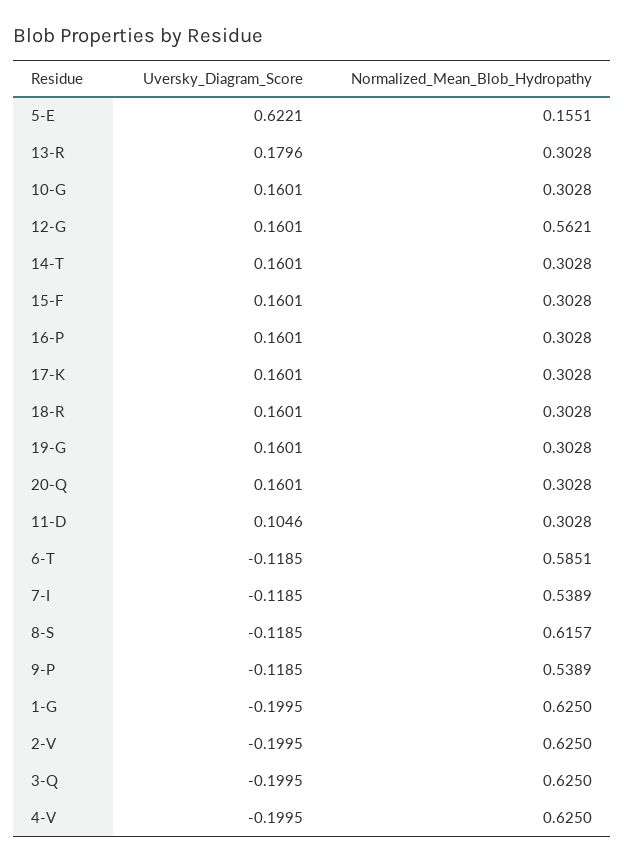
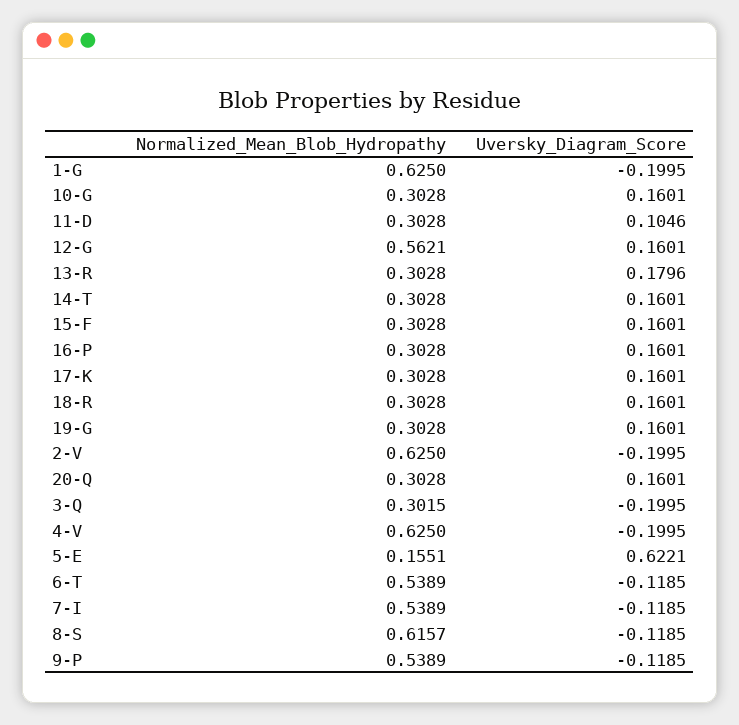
  {
    "Uversky_Diagram_Score": {
      "5-E": 0.6221,
      "13-R": 0.1796,
      "10-G": 0.1601,
      "12-G": 0.1601,
      "14-T": 0.1601,
      "15-F": 0.1601,
      "16-P": 0.1601,
      "17-K": 0.1601,
      "18-R": 0.1601,
      "19-G": 0.1601,
      "20-Q": 0.1601,
      "11-D": 0.1046,
      "6-T": -0.1185,
      "7-I": -0.1185,
      "8-S": -0.1185,
      "9-P": -0.1185,
      "1-G": -0.1995,
      "2-V": -0.1995,
      "3-Q": -0.1995,
      "4-V": -0.1995
    },
    "Normalized_Mean_Blob_Hydropathy": {
      "5-E": 0.1551,
      "13-R": 0.3028,
      "10-G": 0.3028,
      "12-G": 0.5621,
      "14-T": 0.3028,
      "15-F": 0.3028,
      "16-P": 0.3028,
      "17-K": 0.3028,
      "18-R": 0.3028,
      "19-G": 0.3028,
      "20-Q": 0.3028,
      "11-D": 0.3028,
-     "6-T": 0.5851,
+     "6-T": 0.5389,
      "7-I": 0.5389,
      "8-S": 0.6157,
      "9-P": 0.5389,
      "1-G": 0.625,
      "2-V": 0.625,
-     "3-Q": 0.625,
+     "3-Q": 0.3015,
      "4-V": 0.625
    }
  }

